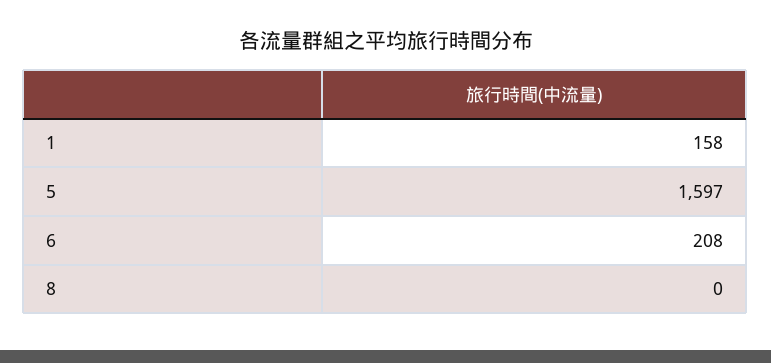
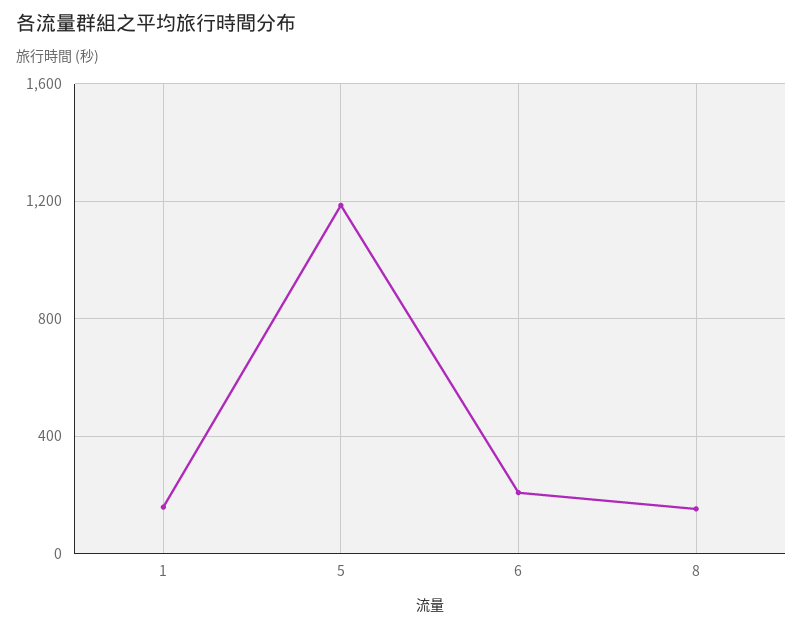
  {
    "1": 158,
-   "5": 1597,
+   "5": 1200,
    "6": 208,
-   "8": 0
+   "8": 150
  }

